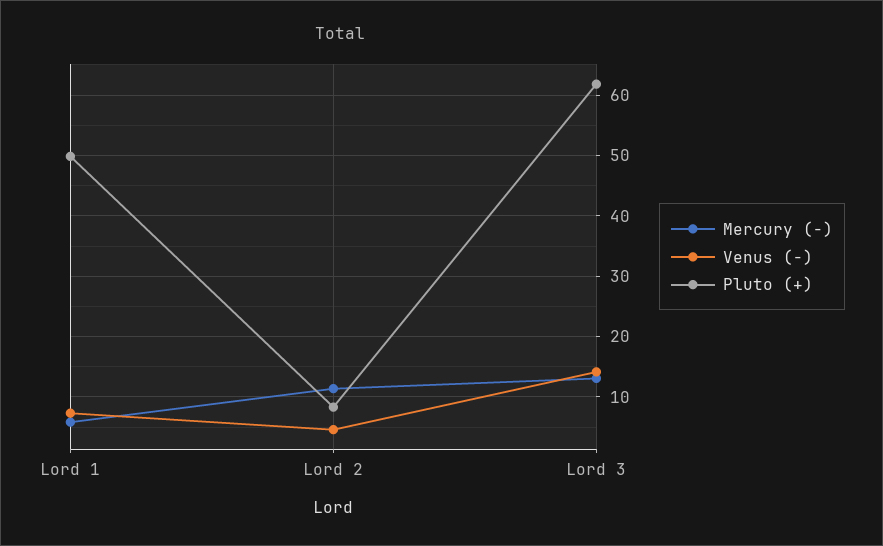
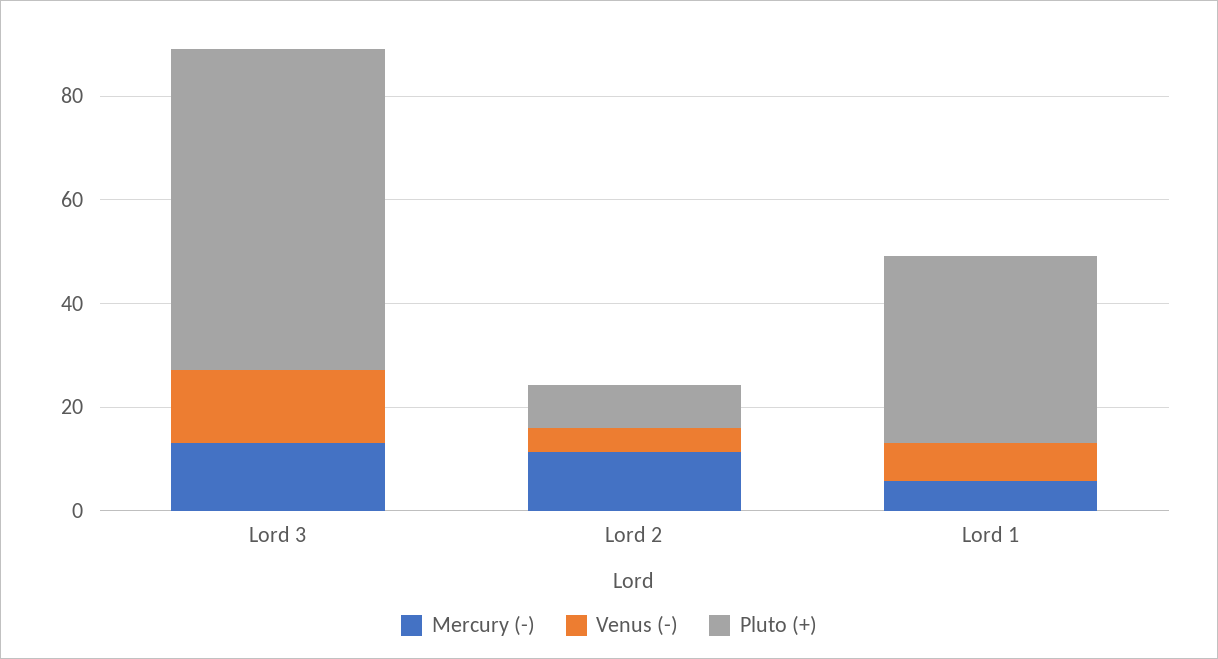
  {
    "Mercury (-)": {
      "Lord 1": 6,
      "Lord 2": 11,
      "Lord 3": 13
    },
    "Venus (-)": {
      "Lord 1": 7,
      "Lord 2": 5,
      "Lord 3": 14
    },
    "Pluto (+)": {
-     "Lord 1": 50,
+     "Lord 1": 35,
      "Lord 2": 8,
      "Lord 3": 62
    }
  }

